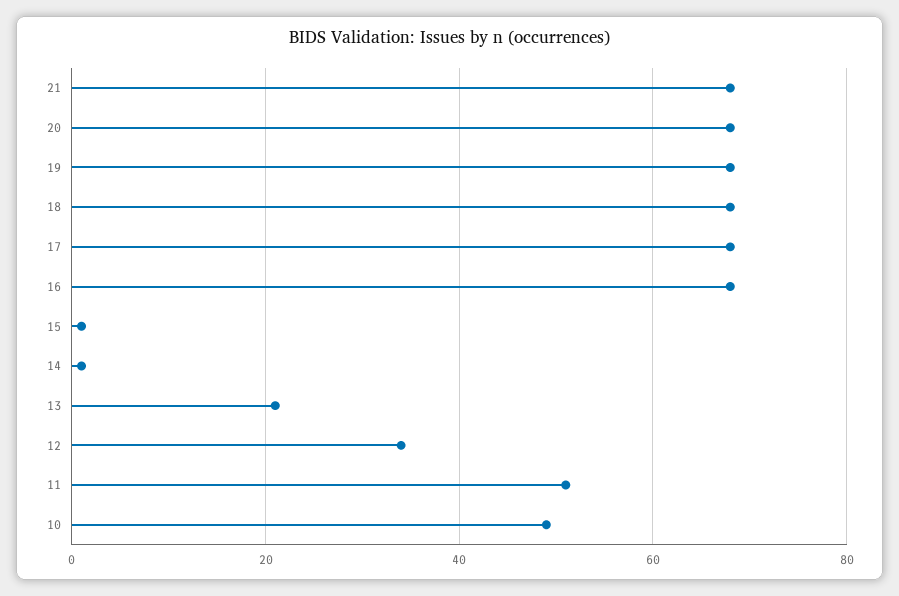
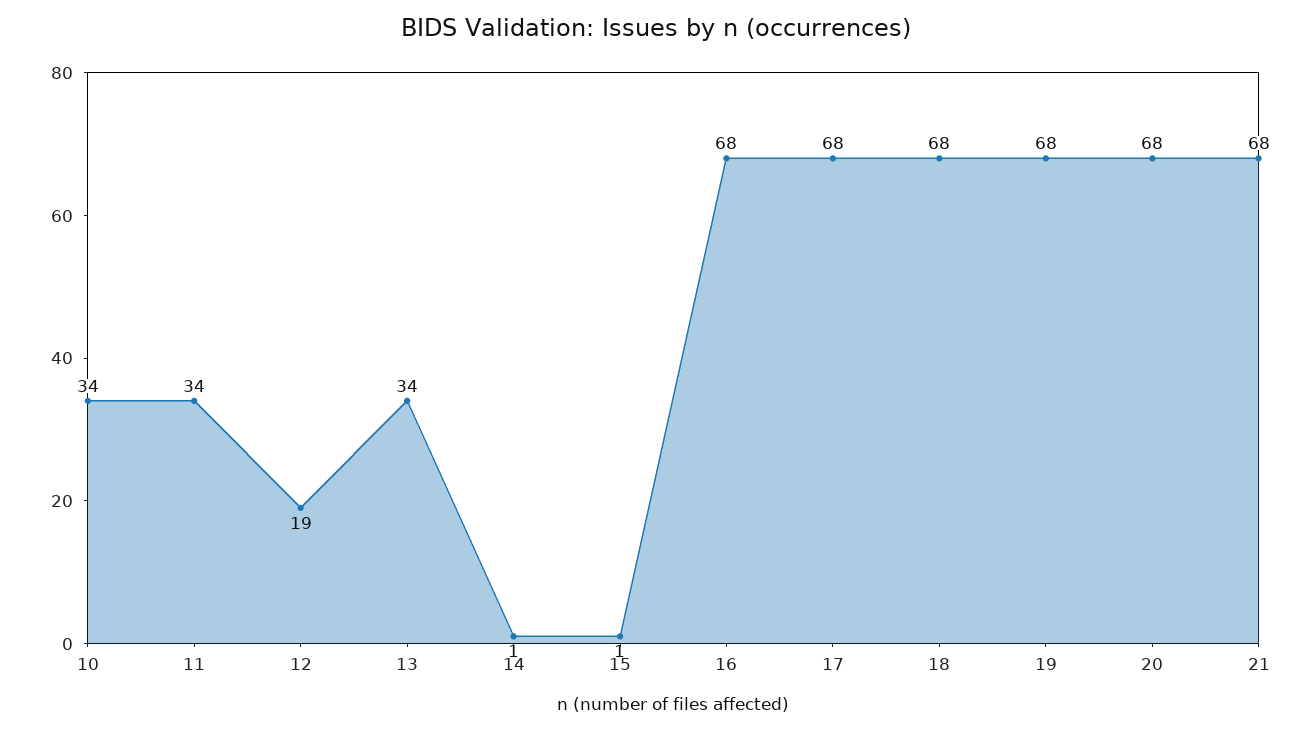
  {
    "21": 68,
    "20": 68,
    "19": 68,
    "18": 68,
    "17": 68,
    "16": 68,
    "15": 1,
    "14": 1,
-   "13": 20,
+   "13": 34,
-   "12": 35,
+   "12": 19,
-   "11": 50,
+   "11": 34,
-   "10": 50
+   "10": 34
  }

